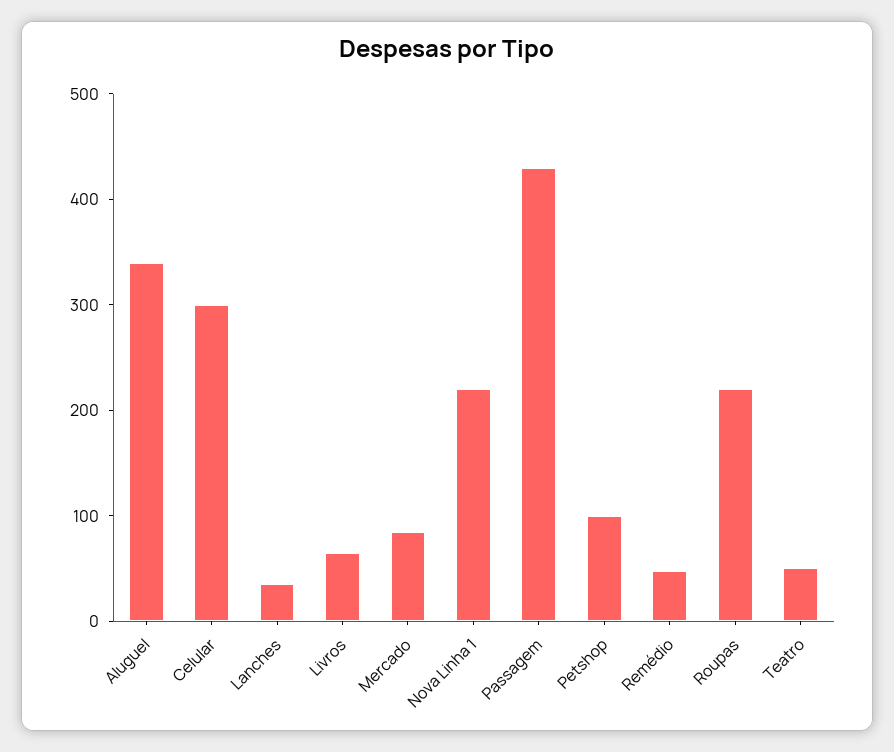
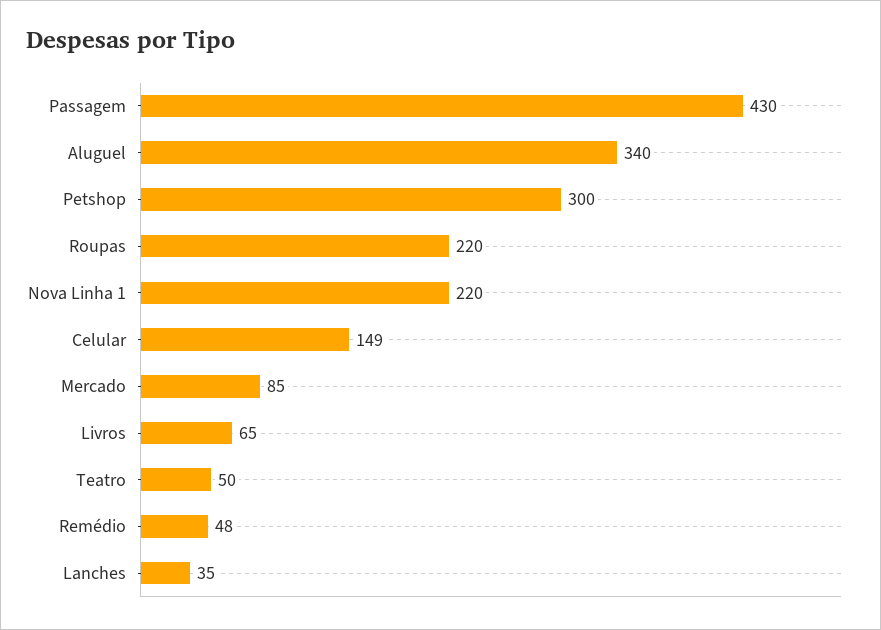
  {
    "Aluguel": 340,
-   "Celular": 300,
+   "Celular": 149,
    "Lanches": 35,
    "Livros": 65,
    "Mercado": 85,
    "Nova Linha 1": 220,
    "Passagem": 430,
-   "Petshop": 100,
+   "Petshop": 300,
    "Remédio": 48,
    "Roupas": 220,
    "Teatro": 50
  }

